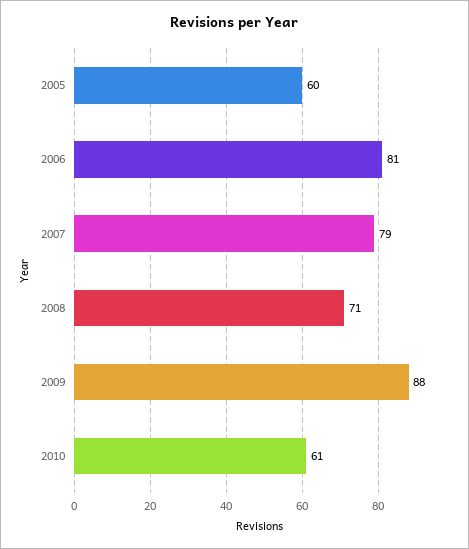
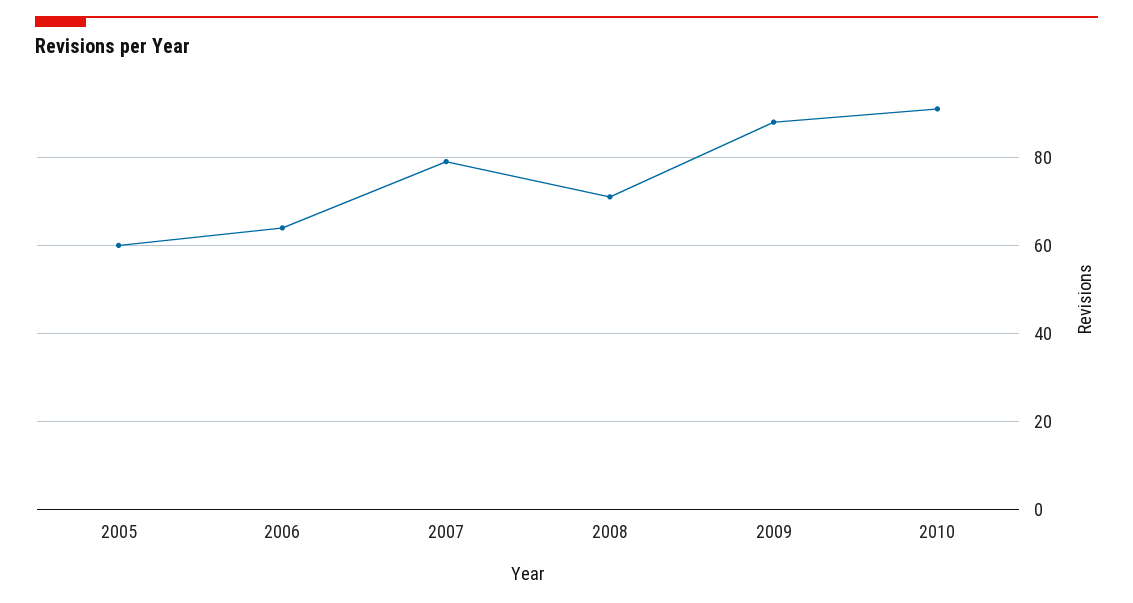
  {
    "2005": 60,
-   "2006": 81,
+   "2006": 65,
    "2007": 79,
    "2008": 71,
    "2009": 88,
-   "2010": 61
+   "2010": 90
  }

